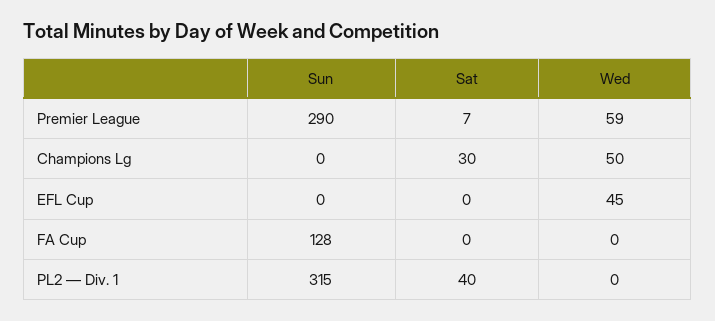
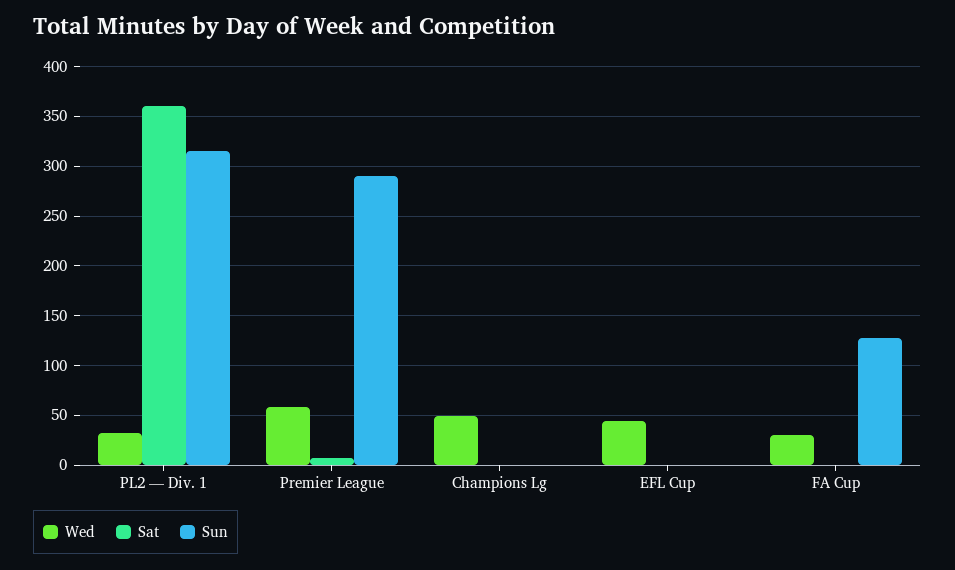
  {
    "Sun": {
      "Premier League": 290,
      "Champions Lg": 0,
      "EFL Cup": 0,
      "FA Cup": 128,
      "PL2 — Div. 1": 315
    },
    "Sat": {
      "Premier League": 7,
-     "Champions Lg": 30,
+     "Champions Lg": 0,
      "EFL Cup": 0,
      "FA Cup": 0,
-     "PL2 — Div. 1": 40
+     "PL2 — Div. 1": 360
    },
    "Wed": {
      "Premier League": 59,
      "Champions Lg": 50,
      "EFL Cup": 45,
-     "FA Cup": 0,
+     "FA Cup": 30,
-     "PL2 — Div. 1": 0
+     "PL2 — Div. 1": 30
    }
  }

